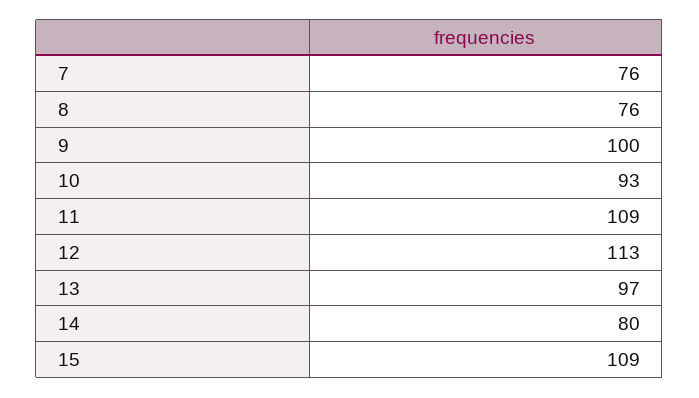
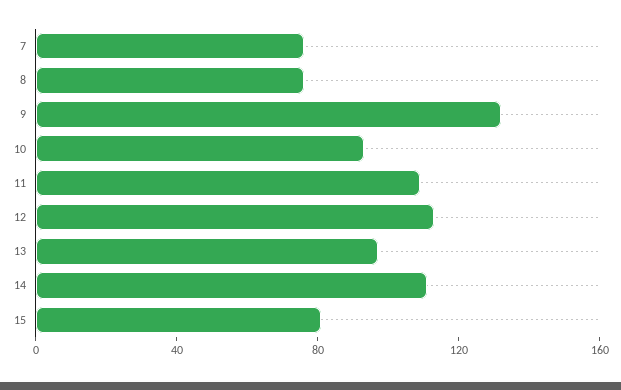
  {
    "7": 76,
    "8": 76,
-   "9": 100,
+   "9": 130,
    "10": 93,
    "11": 109,
    "12": 113,
    "13": 97,
-   "14": 80,
+   "14": 110,
-   "15": 109
+   "15": 80
  }

